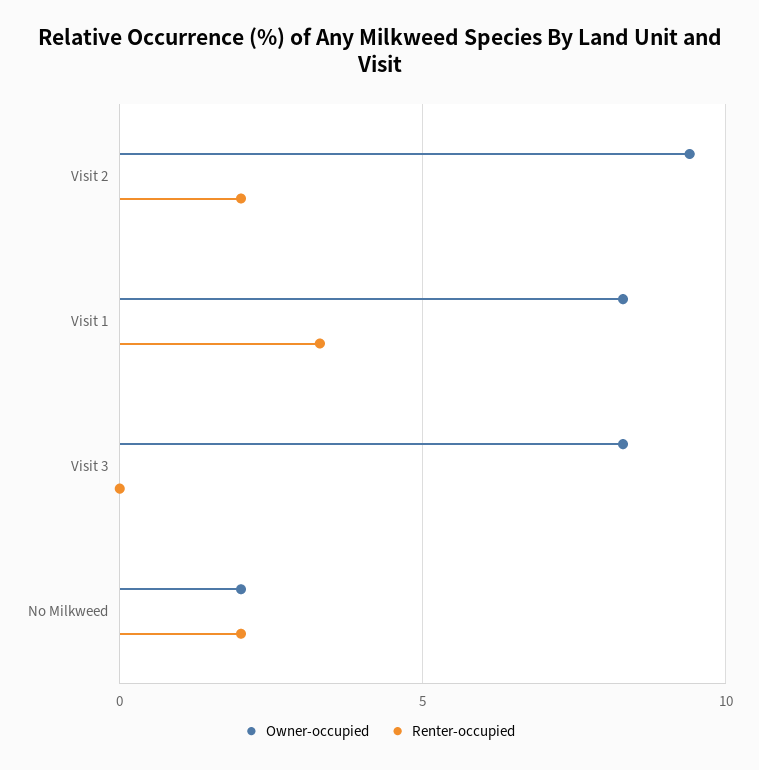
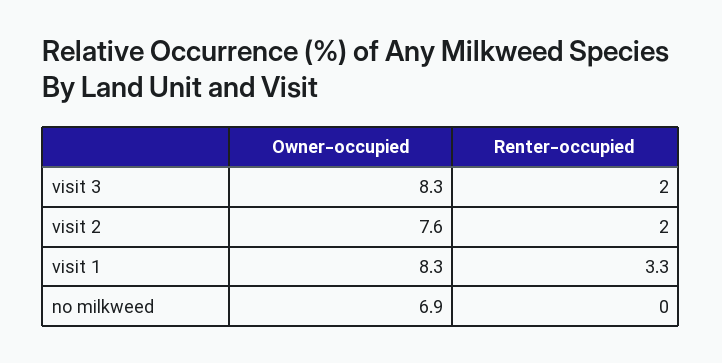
  {
    "Owner-occupied": {
-     "Visit 2": 9.5,
+     "Visit 2": 7.6,
      "Visit 1": 8.3,
      "Visit 3": 8.3,
-     "No Milkweed": 2
+     "No Milkweed": 6.9
    },
    "Renter-occupied": {
      "Visit 2": 2,
      "Visit 1": 3.3,
-     "Visit 3": 0,
+     "Visit 3": 2,
-     "No Milkweed": 2
+     "No Milkweed": 0
    }
  }

